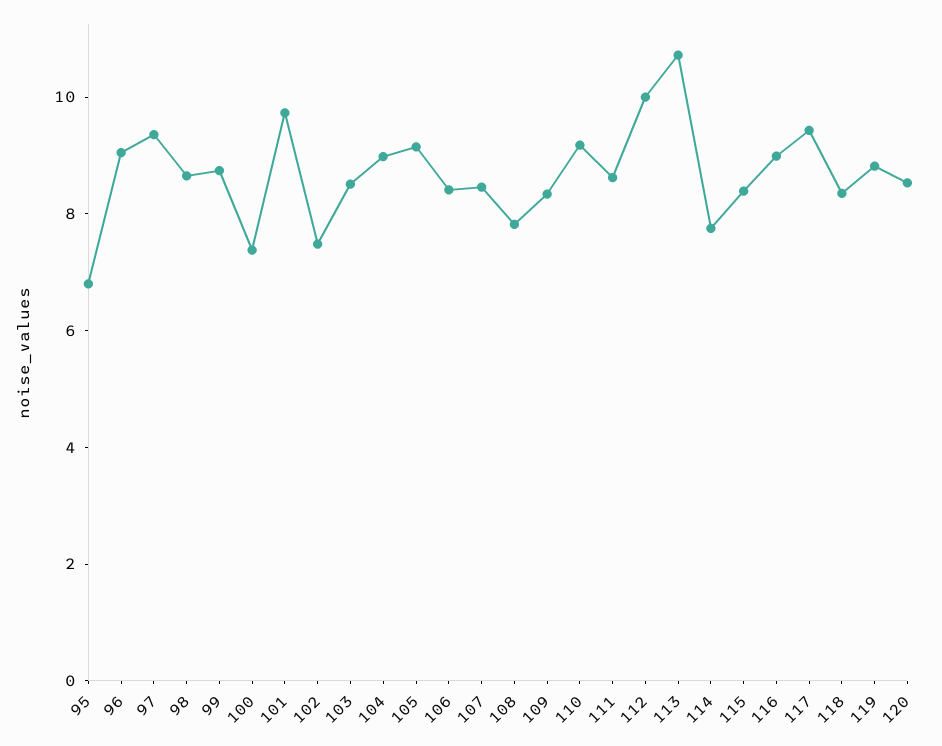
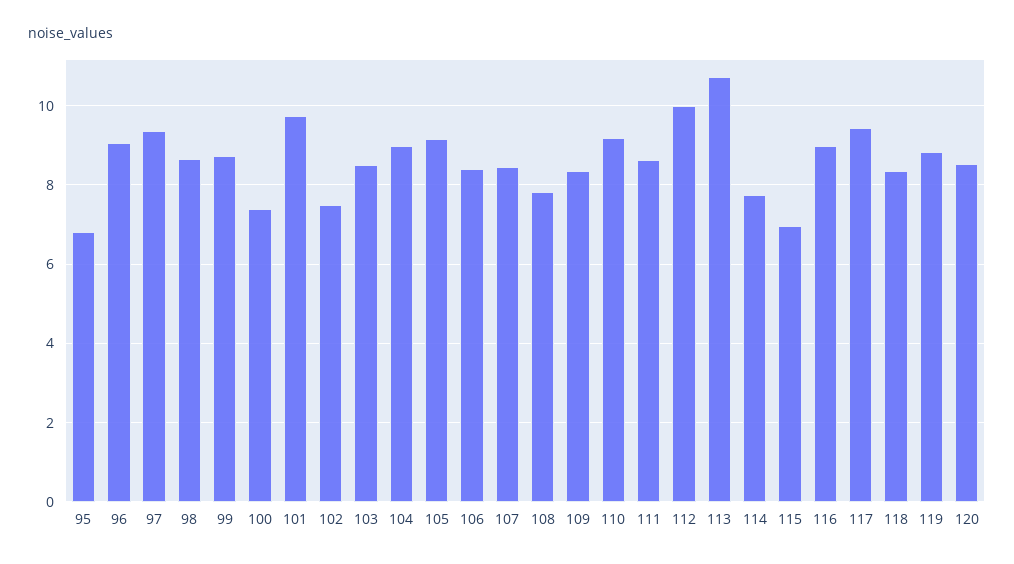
  {
    "95": 6.8,
    "96": 9,
    "97": 9.4,
    "98": 8.6,
    "99": 8.8,
    "100": 7.4,
    "101": 9.8,
    "102": 7.4,
    "103": 8.6,
    "104": 9,
    "105": 9.2,
    "106": 8.4,
    "107": 8.4,
    "108": 7.8,
    "109": 8.4,
    "110": 9.2,
    "111": 8.6,
    "112": 10,
    "113": 10.8,
    "114": 7.8,
-   "115": 8.5,
+   "115": 7,
    "116": 9,
    "117": 9.4,
    "118": 8.4,
    "119": 8.8,
    "120": 8.6
  }

